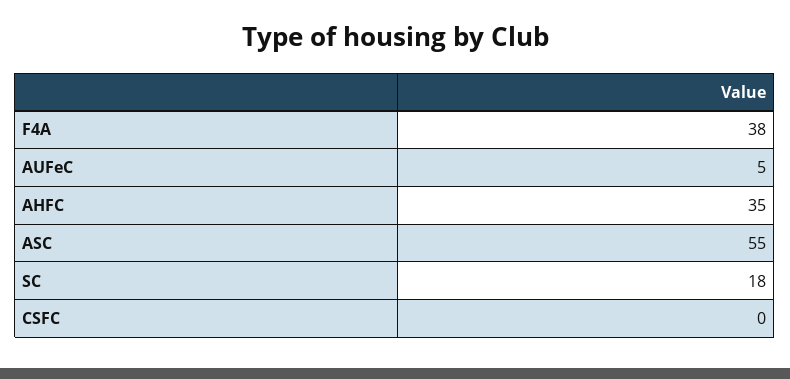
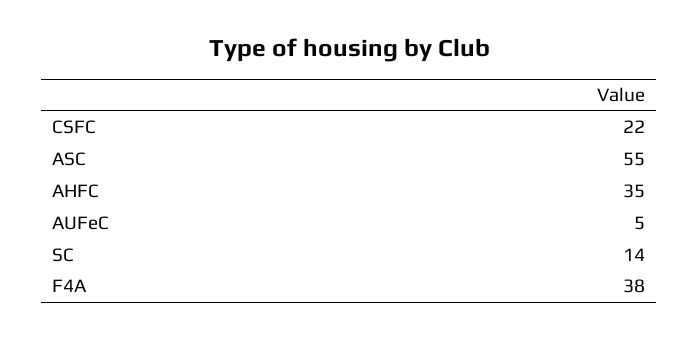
  {
    "F4A": 38,
    "AUFeC": 5,
    "AHFC": 35,
    "ASC": 55,
-   "SC": 18,
+   "SC": 14,
-   "CSFC": 0
+   "CSFC": 22
  }

